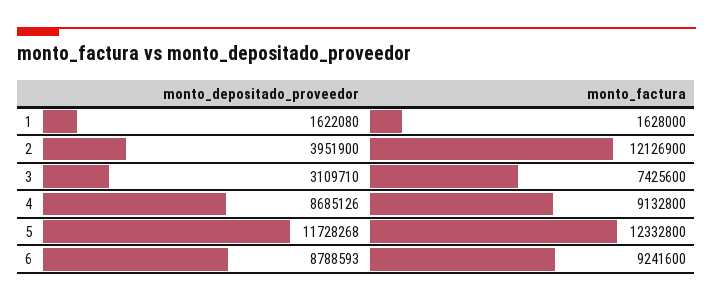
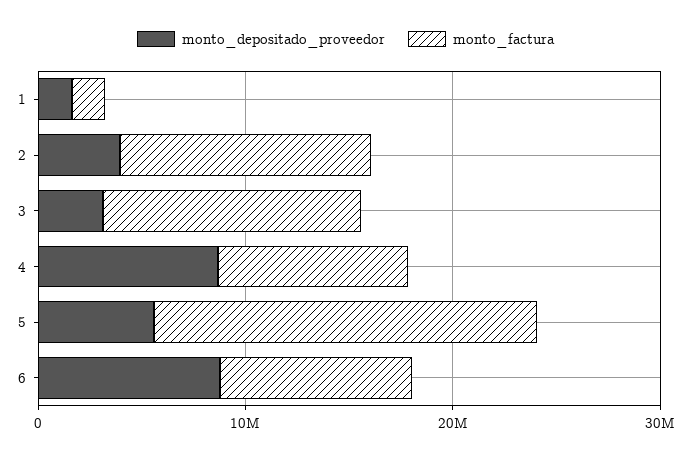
  {
    "monto_depositado_proveedor": {
      "1": 1622080,
      "2": 3951900,
      "3": 3109710,
      "4": 8685126,
-     "5": 11728268,
+     "5": 6000000,
      "6": 8788593
    },
    "monto_factura": {
      "1": 1628000,
      "2": 12126900,
-     "3": 7425600,
+     "3": 12000000,
      "4": 9132800,
-     "5": 12332800,
+     "5": 18000000,
      "6": 9241600
    }
  }

